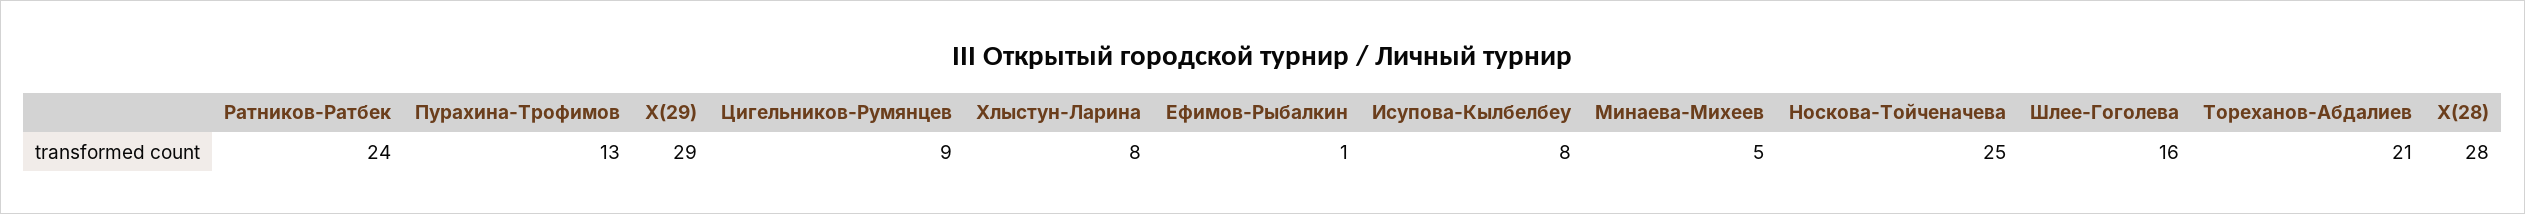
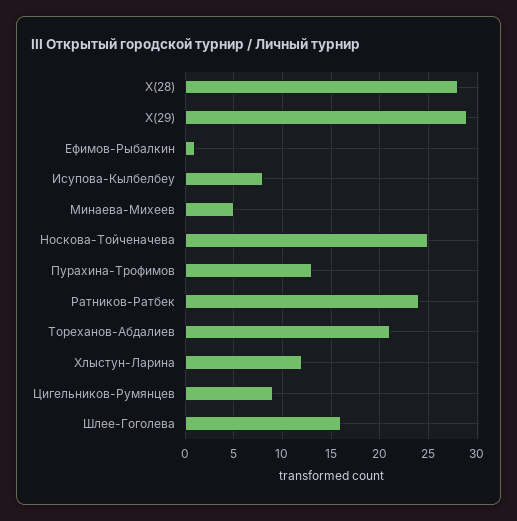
  {
    "Ратников-Ратбек": 24,
    "Пурахина-Трофимов": 13,
    "X(29)": 29,
    "Цигельников-Румянцев": 9,
-   "Хлыстун-Ларина": 8,
+   "Хлыстун-Ларина": 12,
    "Ефимов-Рыбалкин": 1,
    "Исупова-Кылбелбеу": 8,
    "Минаева-Михеев": 5,
    "Носкова-Тойченачева": 25,
    "Шлее-Гоголева": 16,
    "Тореханов-Абдалиев": 21,
    "X(28)": 28
  }

